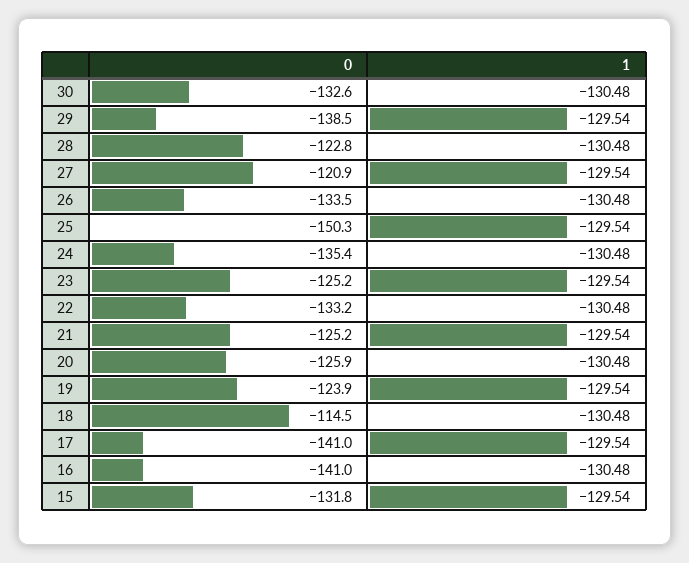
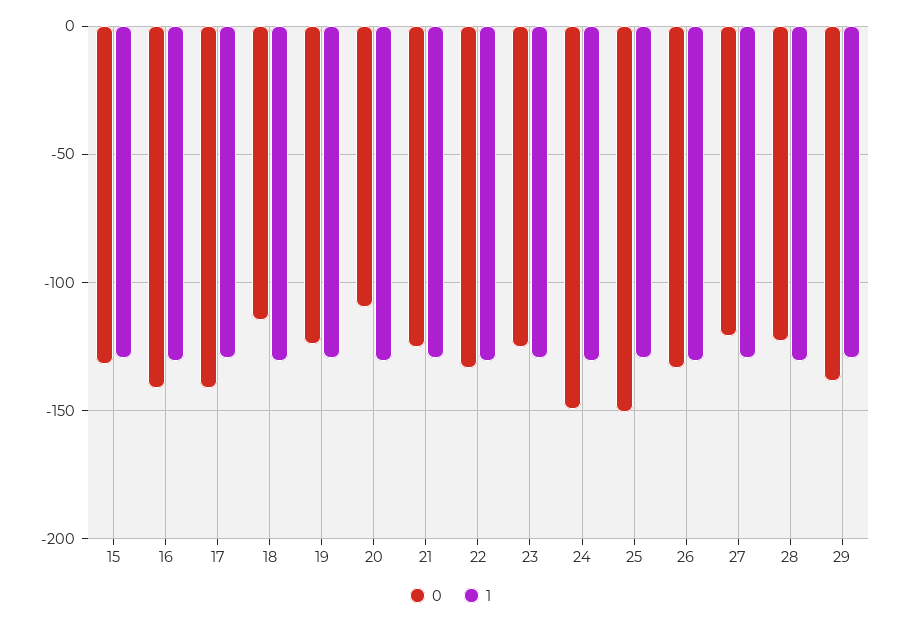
  {
    "0": {
-     "30": -132.6,
      "29": -138.5,
      "28": -122.8,
      "27": -120.9,
      "26": -133.5,
      "25": -150.3,
-     "24": -135.4,
+     "24": -150,
      "23": -125.2,
      "22": -133.2,
      "21": -125.2,
-     "20": -125.9,
+     "20": -110,
      "19": -123.9,
      "18": -114.5,
      "17": -141,
      "16": -141,
      "15": -131.8
    },
    "1": {
-     "30": -130.48,
      "29": -129.54,
      "28": -130.48,
      "27": -129.54,
      "26": -130.48,
      "25": -129.54,
      "24": -130.48,
      "23": -129.54,
      "22": -130.48,
      "21": -129.54,
      "20": -130.48,
      "19": -129.54,
      "18": -130.48,
      "17": -129.54,
      "16": -130.48,
      "15": -129.54
    }
  }

